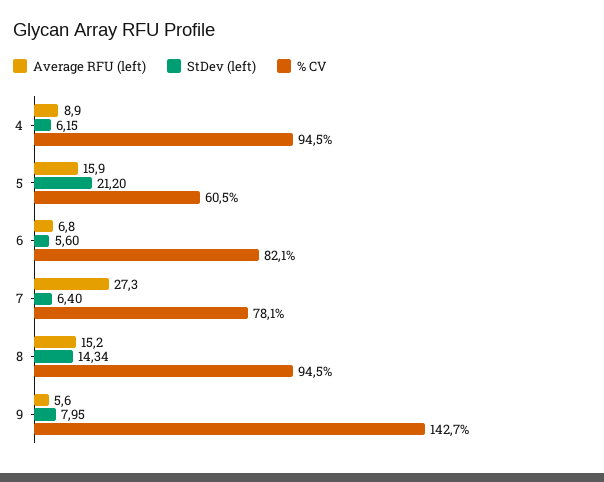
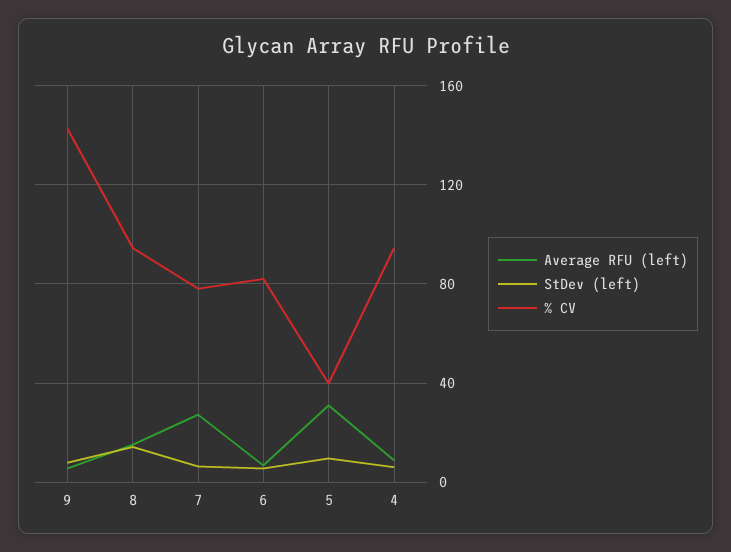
  {
    "Average RFU (left)": {
      "4": 8.9,
-     "5": 15.9,
+     "5": 30,
      "6": 6.8,
      "7": 27.3,
      "8": 15.2,
      "9": 5.6
    },
    "StDev (left)": {
      "4": 6.15,
-     "5": 21.2,
+     "5": 10,
      "6": 5.6,
      "7": 6.4,
      "8": 14.34,
      "9": 7.95
    },
    "% CV": {
      "4": 94.5,
-     "5": 60.5,
+     "5": 40,
      "6": 82.1,
      "7": 78.1,
      "8": 94.5,
      "9": 142.7
    }
  }

